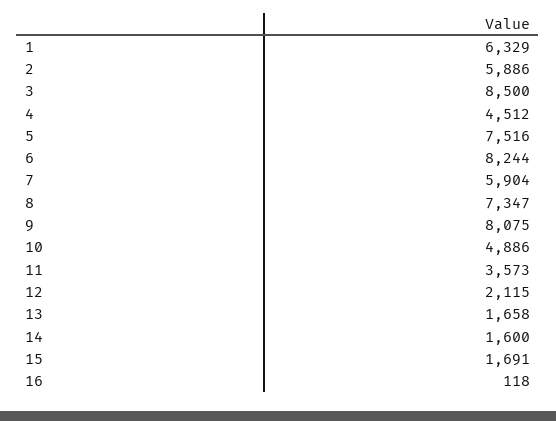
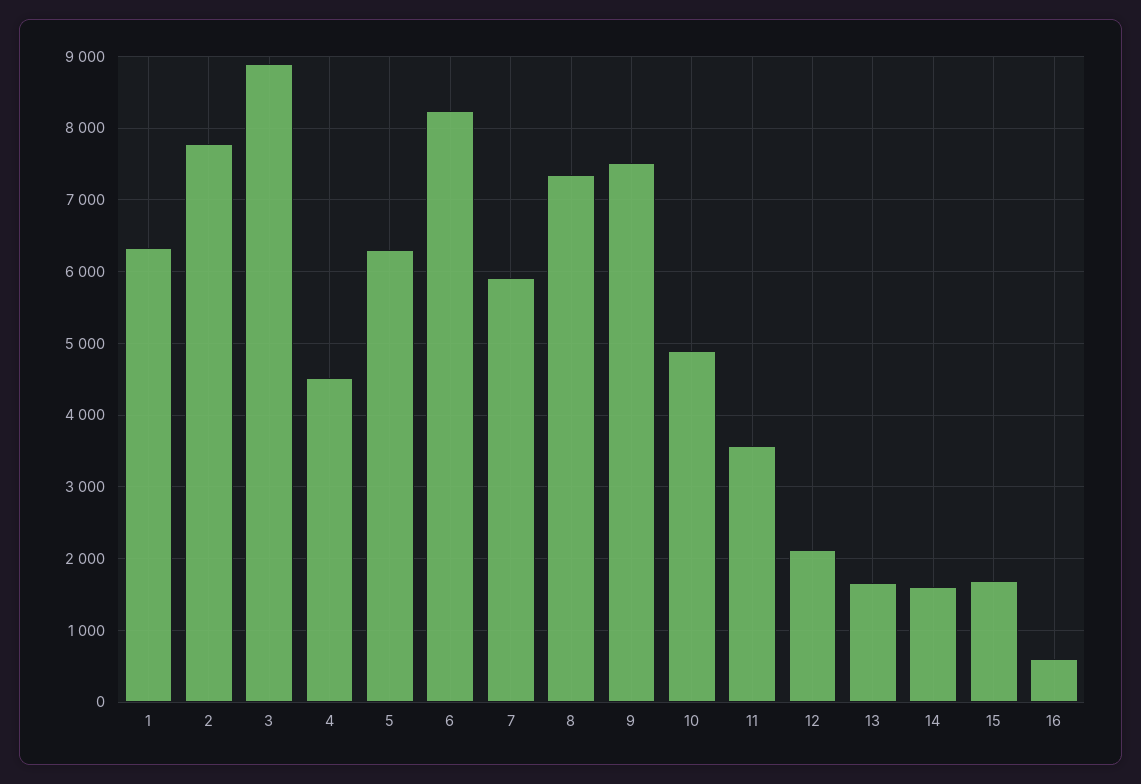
  {
    "1": 6329,
-   "2": 5886,
+   "2": 7800,
-   "3": 8500,
+   "3": 8900,
    "4": 4512,
-   "5": 7516,
+   "5": 6300,
    "6": 8244,
    "7": 5904,
    "8": 7347,
-   "9": 8075,
+   "9": 7500,
    "10": 4886,
    "11": 3573,
    "12": 2115,
    "13": 1658,
    "14": 1600,
    "15": 1691,
-   "16": 118
+   "16": 600
  }

